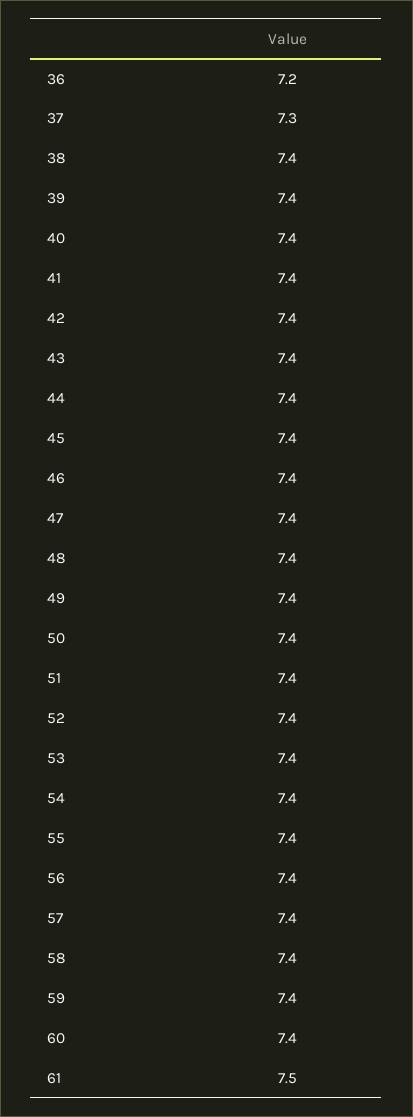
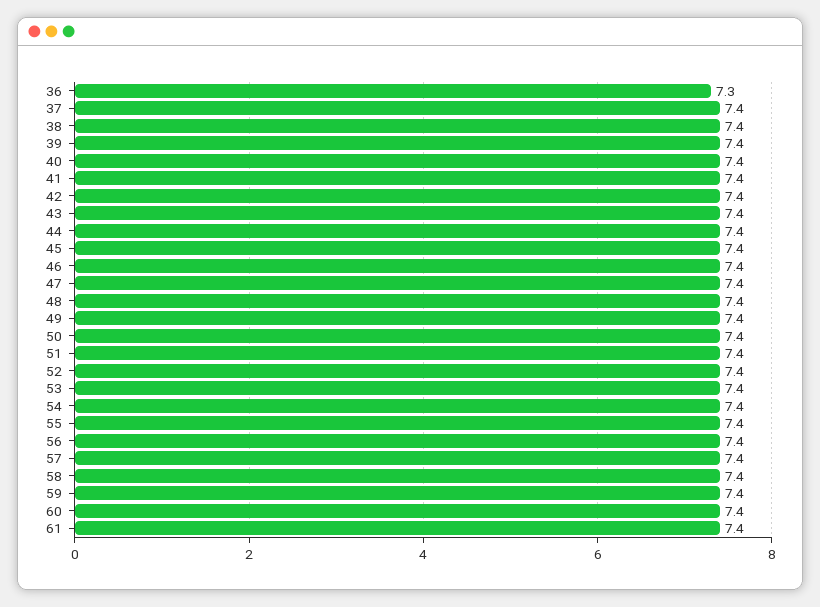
  {
-   "36": 7.2,
+   "36": 7.3,
-   "37": 7.3,
+   "37": 7.4,
    "38": 7.4,
    "39": 7.4,
    "40": 7.4,
    "41": 7.4,
    "42": 7.4,
    "43": 7.4,
    "44": 7.4,
    "45": 7.4,
    "46": 7.4,
    "47": 7.4,
    "48": 7.4,
    "49": 7.4,
    "50": 7.4,
    "51": 7.4,
    "52": 7.4,
    "53": 7.4,
    "54": 7.4,
    "55": 7.4,
    "56": 7.4,
    "57": 7.4,
    "58": 7.4,
    "59": 7.4,
    "60": 7.4,
-   "61": 7.5
+   "61": 7.4
  }

